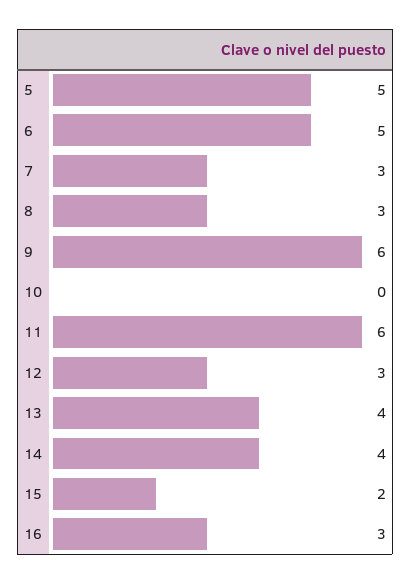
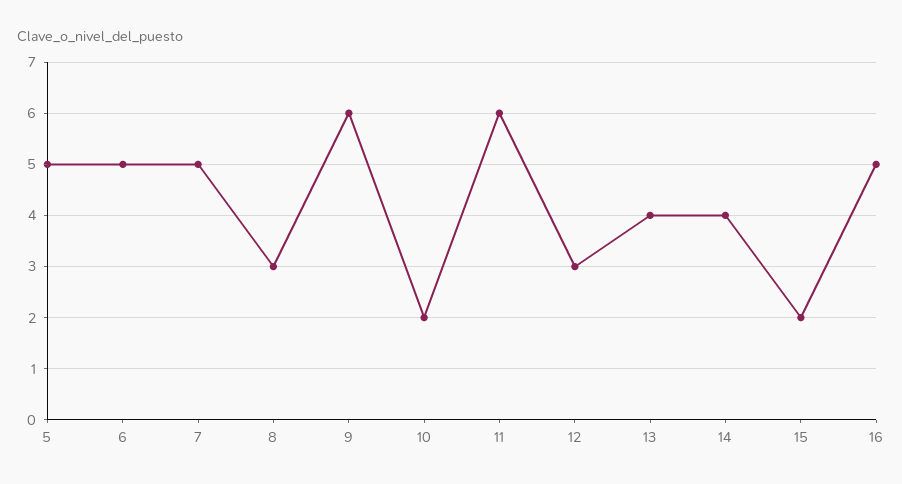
  {
    "5": 5,
    "6": 5,
-   "7": 3,
+   "7": 5,
    "8": 3,
    "9": 6,
-   "10": 0,
+   "10": 2,
    "11": 6,
    "12": 3,
    "13": 4,
    "14": 4,
    "15": 2,
-   "16": 3
+   "16": 5
  }

